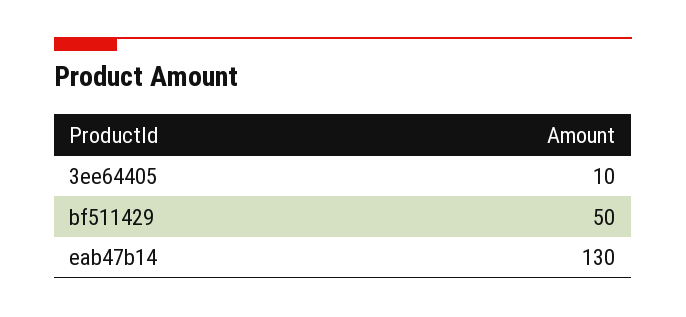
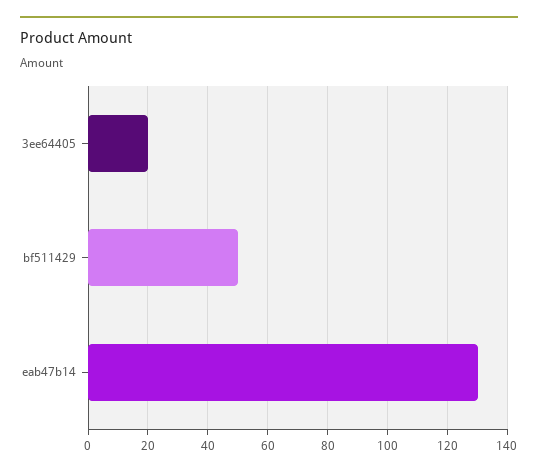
  {
-   "3ee64405": 10,
+   "3ee64405": 20,
    "bf511429": 50,
    "eab47b14": 130
  }

